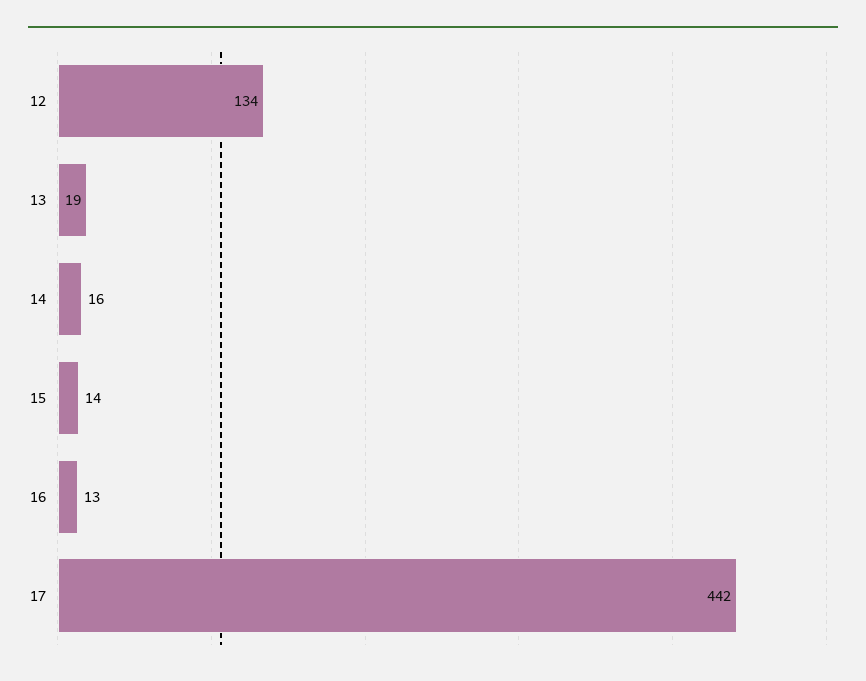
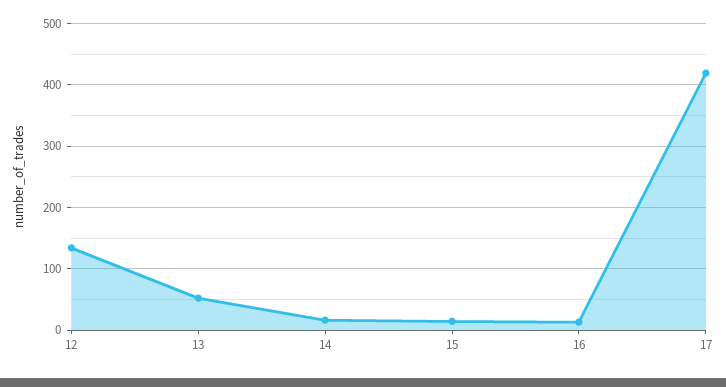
  {
    "12": 134,
-   "13": 19,
+   "13": 50,
    "14": 16,
    "15": 14,
    "16": 13,
-   "17": 442
+   "17": 420
  }

